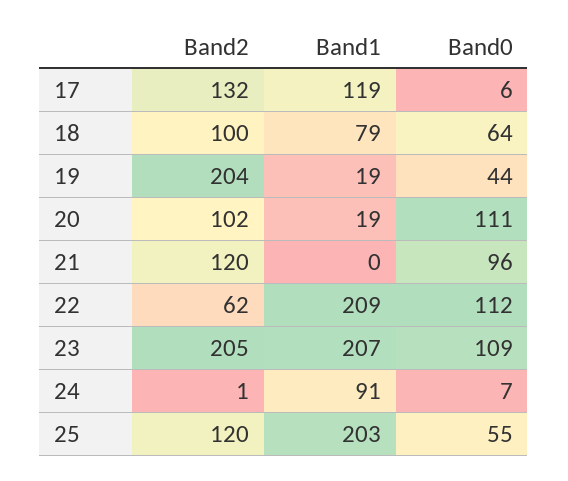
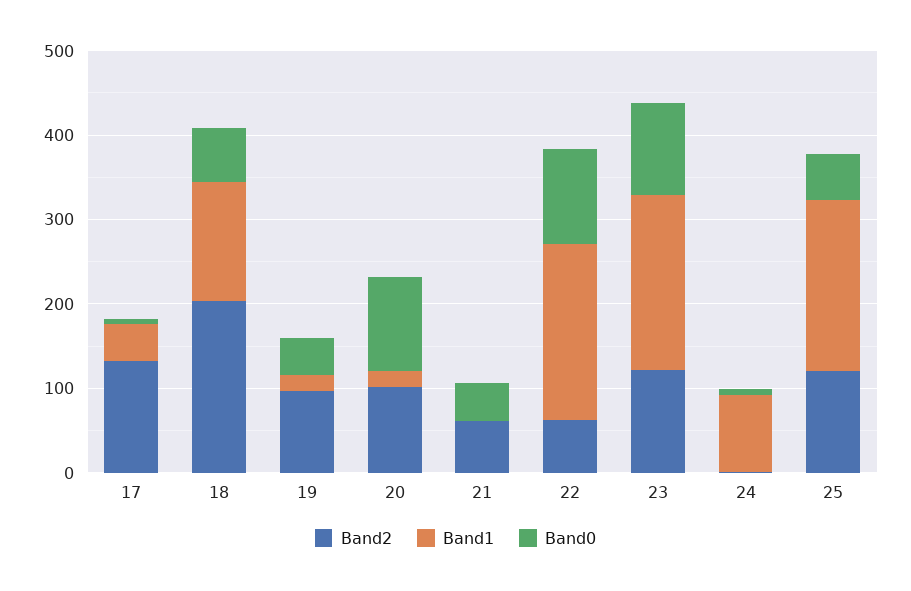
  {
    "Band2": {
      "17": 132,
-     "18": 100,
+     "18": 200,
-     "19": 204,
+     "19": 100,
      "20": 102,
-     "21": 120,
+     "21": 60,
      "22": 62,
-     "23": 205,
+     "23": 120,
      "24": 1,
      "25": 120
    },
    "Band1": {
-     "17": 119,
+     "17": 40,
-     "18": 79,
+     "18": 140,
      "19": 19,
      "20": 19,
      "21": 0,
      "22": 209,
      "23": 207,
      "24": 91,
      "25": 203
    },
    "Band0": {
      "17": 6,
      "18": 64,
      "19": 44,
      "20": 111,
-     "21": 96,
+     "21": 40,
      "22": 112,
      "23": 109,
      "24": 7,
      "25": 55
    }
  }

